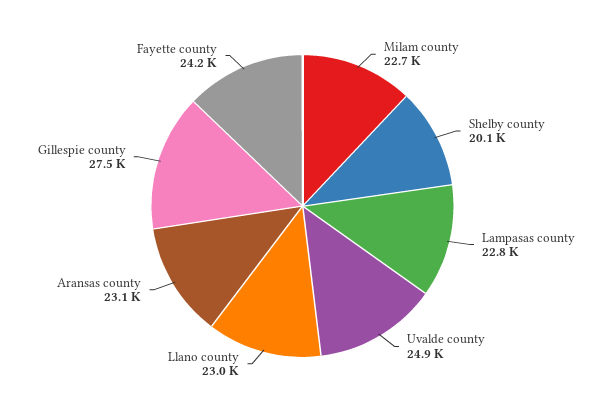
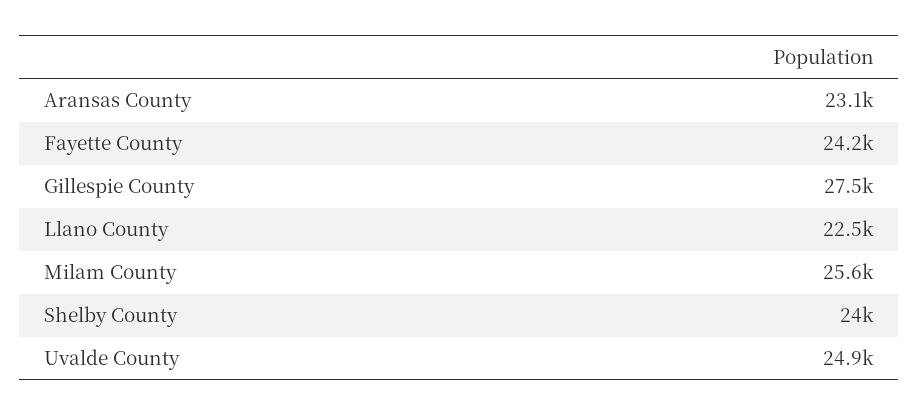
  {
-   "Milam county": 22700,
+   "Milam county": 25600,
-   "Shelby county": 20100,
+   "Shelby county": 24000,
-   "Lampasas county": 22800,
    "Uvalde county": 24900,
-   "Llano county": 23000,
+   "Llano county": 22500,
    "Aransas county": 23100,
    "Gillespie county": 27500,
    "Fayette county": 24200
  }

